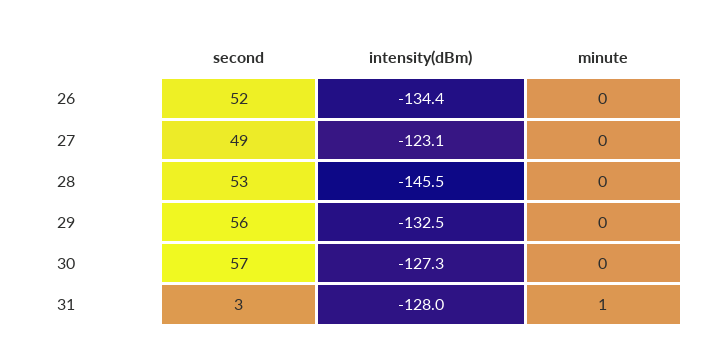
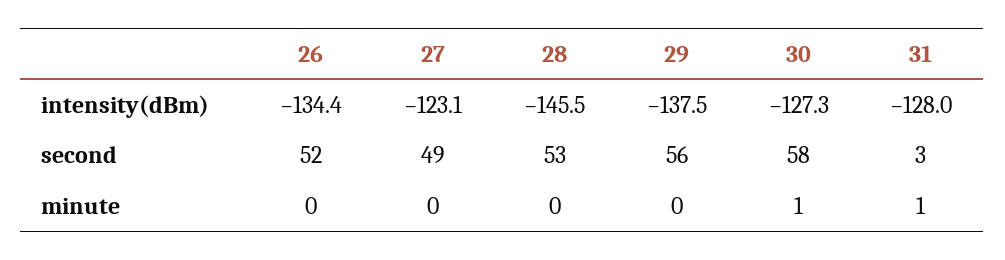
  {
    "second": {
      "26": 52,
      "27": 49,
      "28": 53,
      "29": 56,
-     "30": 57,
+     "30": 58,
      "31": 3
    },
    "intensity(dBm)": {
      "26": -134.4,
      "27": -123.1,
      "28": -145.5,
-     "29": -132.5,
+     "29": -137.5,
      "30": -127.3,
      "31": -128
    },
    "minute": {
      "26": 0,
      "27": 0,
      "28": 0,
      "29": 0,
-     "30": 0,
+     "30": 1,
      "31": 1
    }
  }

